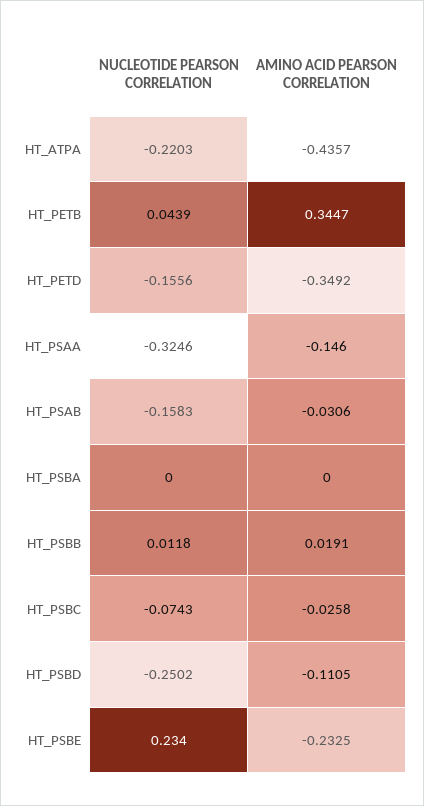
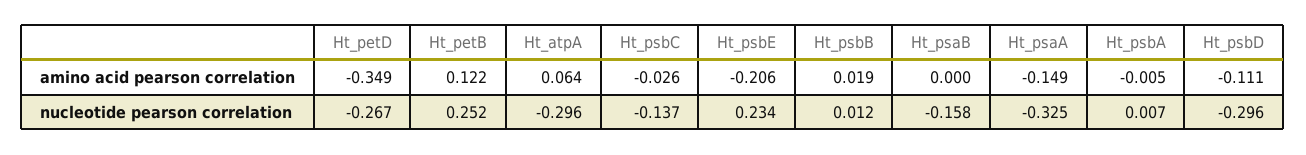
  {
    "NUCLEOTIDE PEARSON CORRELATION": {
-     "HT_ATPA": -0.2203,
+     "HT_ATPA": -0.296,
-     "HT_PETB": 0.0439,
+     "HT_PETB": 0.252,
-     "HT_PETD": -0.1556,
+     "HT_PETD": -0.267,
      "HT_PSAA": -0.3246,
      "HT_PSAB": -0.1583,
-     "HT_PSBA": 0,
+     "HT_PSBA": 0.007,
      "HT_PSBB": 0.0118,
-     "HT_PSBC": -0.0743,
+     "HT_PSBC": -0.137,
-     "HT_PSBD": -0.2502,
+     "HT_PSBD": -0.296,
      "HT_PSBE": 0.234
    },
    "AMINO ACID PEARSON CORRELATION": {
-     "HT_ATPA": -0.4357,
+     "HT_ATPA": 0.064,
-     "HT_PETB": 0.3447,
+     "HT_PETB": 0.122,
      "HT_PETD": -0.3492,
-     "HT_PSAA": -0.146,
+     "HT_PSAA": -0.149,
-     "HT_PSAB": -0.0306,
+     "HT_PSAB": 0,
-     "HT_PSBA": 0,
+     "HT_PSBA": -0.005,
      "HT_PSBB": 0.0191,
      "HT_PSBC": -0.0258,
      "HT_PSBD": -0.1105,
-     "HT_PSBE": -0.2325
+     "HT_PSBE": -0.206
    }
  }

